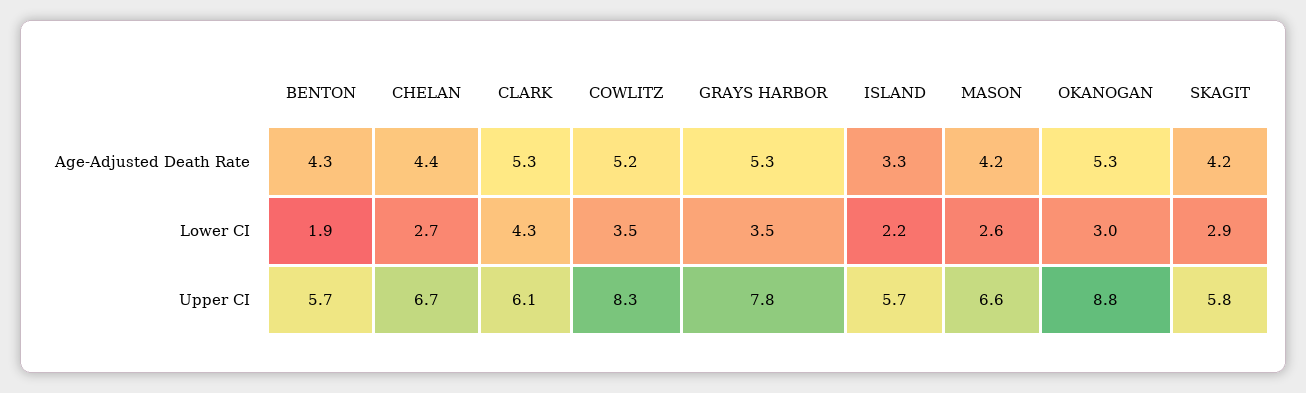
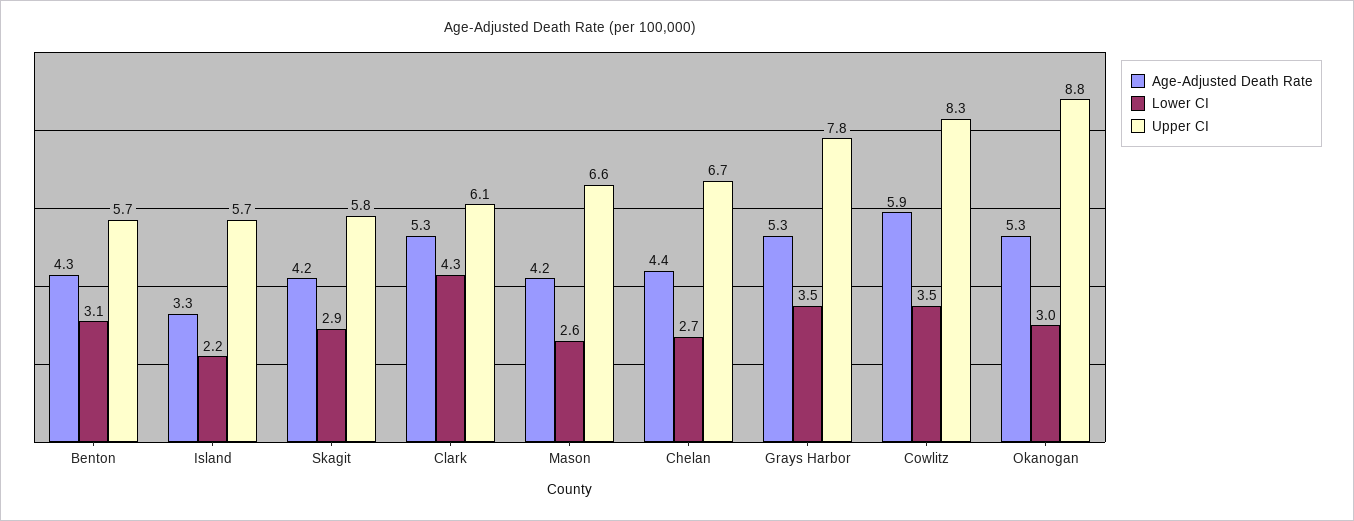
  {
    "Age-Adjusted Death Rate": {
      "BENTON": 4.3,
      "CHELAN": 4.4,
      "CLARK": 5.3,
-     "COWLITZ": 5.2,
+     "COWLITZ": 5.9,
      "GRAYS HARBOR": 5.3,
      "ISLAND": 3.3,
      "MASON": 4.2,
      "OKANOGAN": 5.3,
      "SKAGIT": 4.2
    },
    "Lower CI": {
-     "BENTON": 1.9,
+     "BENTON": 3.1,
      "CHELAN": 2.7,
      "CLARK": 4.3,
      "COWLITZ": 3.5,
      "GRAYS HARBOR": 3.5,
      "ISLAND": 2.2,
      "MASON": 2.6,
      "OKANOGAN": 3,
      "SKAGIT": 2.9
    },
    "Upper CI": {
      "BENTON": 5.7,
      "CHELAN": 6.7,
      "CLARK": 6.1,
      "COWLITZ": 8.3,
      "GRAYS HARBOR": 7.8,
      "ISLAND": 5.7,
      "MASON": 6.6,
      "OKANOGAN": 8.8,
      "SKAGIT": 5.8
    }
  }

